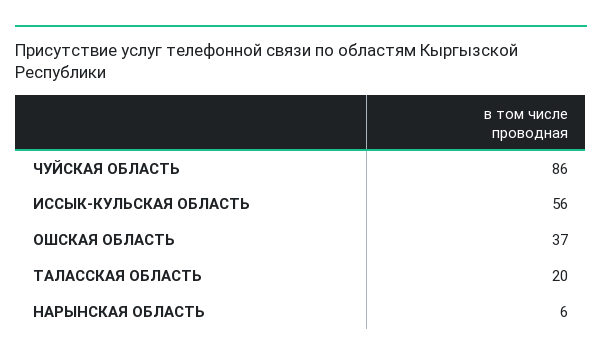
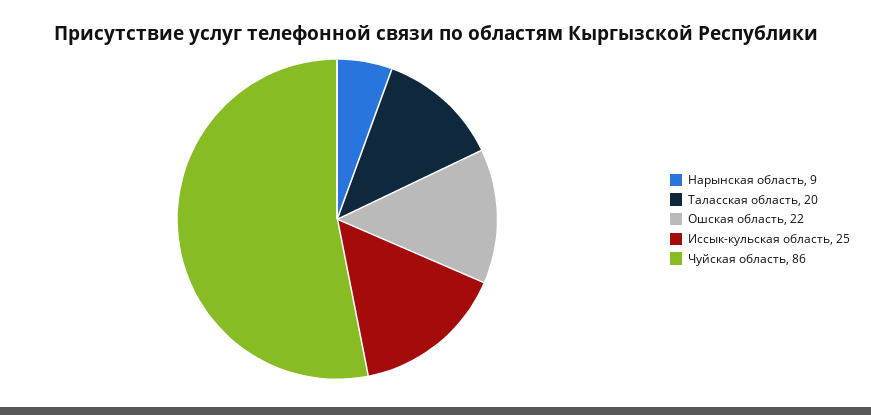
  {
    "ЧУЙСКАЯ ОБЛАСТЬ": 86,
-   "ИССЫК-КУЛЬСКАЯ ОБЛАСТЬ": 56,
+   "ИССЫК-КУЛЬСКАЯ ОБЛАСТЬ": 25,
-   "ОШСКАЯ ОБЛАСТЬ": 37,
+   "ОШСКАЯ ОБЛАСТЬ": 22,
    "ТАЛАССКАЯ ОБЛАСТЬ": 20,
-   "НАРЫНСКАЯ ОБЛАСТЬ": 6
+   "НАРЫНСКАЯ ОБЛАСТЬ": 9
  }

